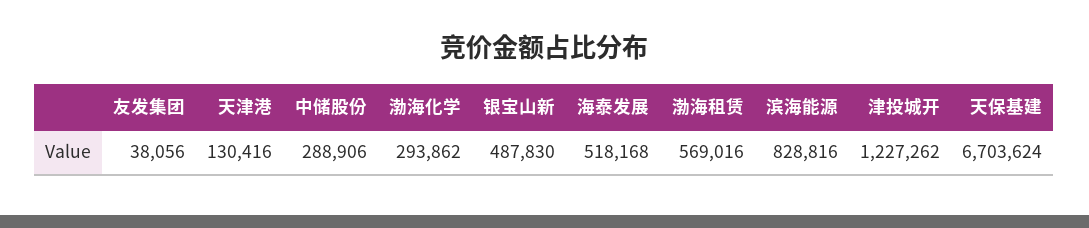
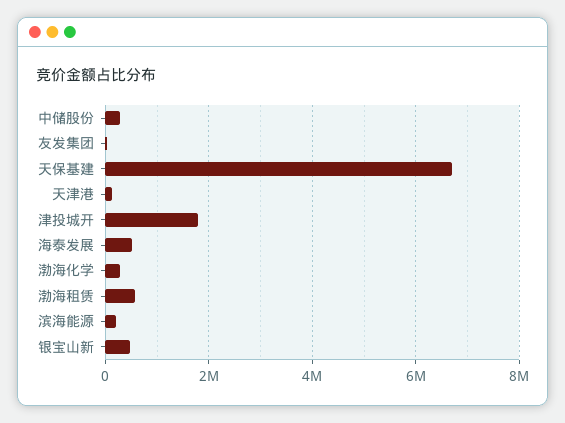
  {
    "友发集团": 38056,
    "天津港": 130416,
    "中储股份": 288906,
    "渤海化学": 293862,
    "银宝山新": 487830,
    "海泰发展": 518168,
    "渤海租赁": 569016,
-   "滨海能源": 828816,
+   "滨海能源": 200000,
-   "津投城开": 1227262,
+   "津投城开": 1800000,
    "天保基建": 6703624
  }

